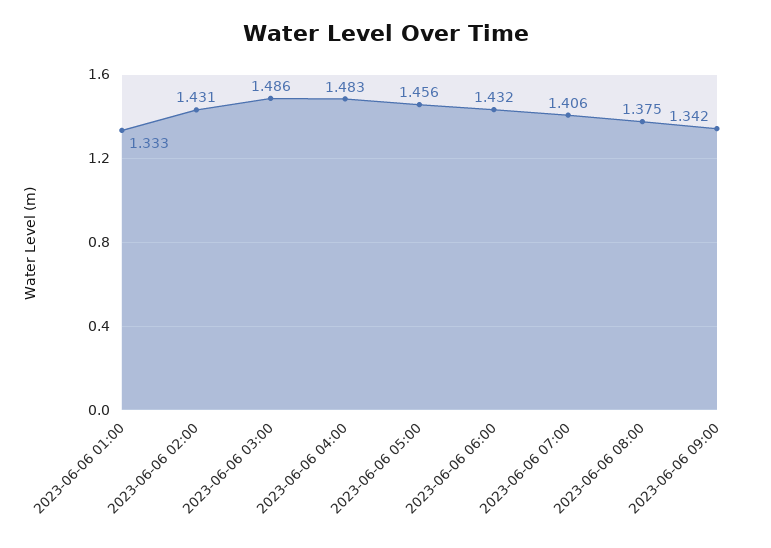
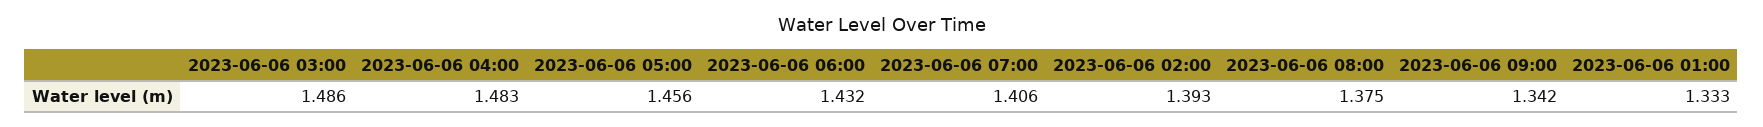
  {
    "2023-06-06 01:00": 1.333,
-   "2023-06-06 02:00": 1.431,
+   "2023-06-06 02:00": 1.393,
    "2023-06-06 03:00": 1.486,
    "2023-06-06 04:00": 1.483,
    "2023-06-06 05:00": 1.456,
    "2023-06-06 06:00": 1.432,
    "2023-06-06 07:00": 1.406,
    "2023-06-06 08:00": 1.375,
    "2023-06-06 09:00": 1.342
  }

